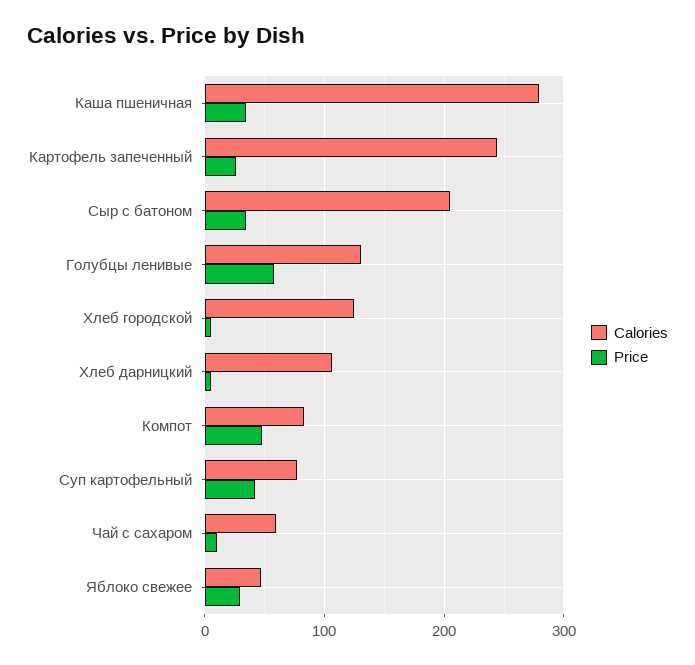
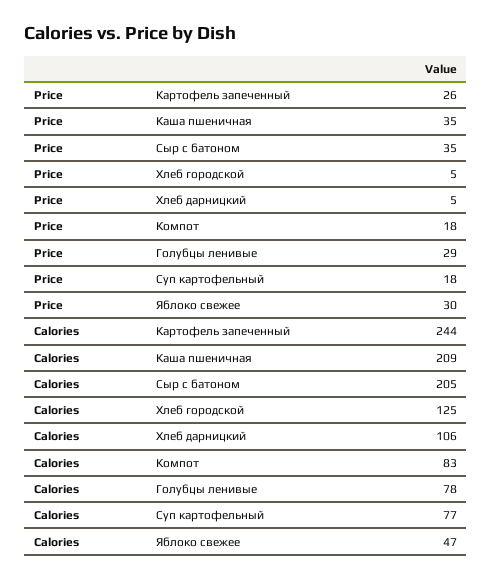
  {
    "Calories": {
-     "Каша пшеничная": 280,
+     "Каша пшеничная": 209,
      "Картофель запеченный": 244,
      "Сыр с батоном": 205,
-     "Голубцы ленивые": 130,
+     "Голубцы ленивые": 78,
      "Хлеб городской": 125,
      "Хлеб дарницкий": 106,
      "Компот": 83,
      "Суп картофельный": 77,
-     "Чай с сахаром": 60,
      "Яблоко свежее": 47
    },
    "Price": {
      "Каша пшеничная": 35,
      "Картофель запеченный": 26,
      "Сыр с батоном": 35,
-     "Голубцы ленивые": 60,
+     "Голубцы ленивые": 29,
      "Хлеб городской": 5,
      "Хлеб дарницкий": 5,
-     "Компот": 50,
+     "Компот": 18,
-     "Суп картофельный": 40,
+     "Суп картофельный": 18,
-     "Чай с сахаром": 10,
      "Яблоко свежее": 30
    }
  }

